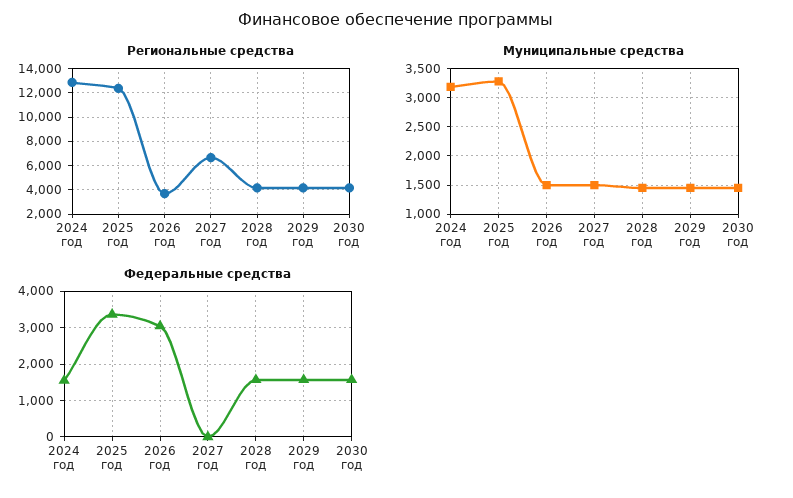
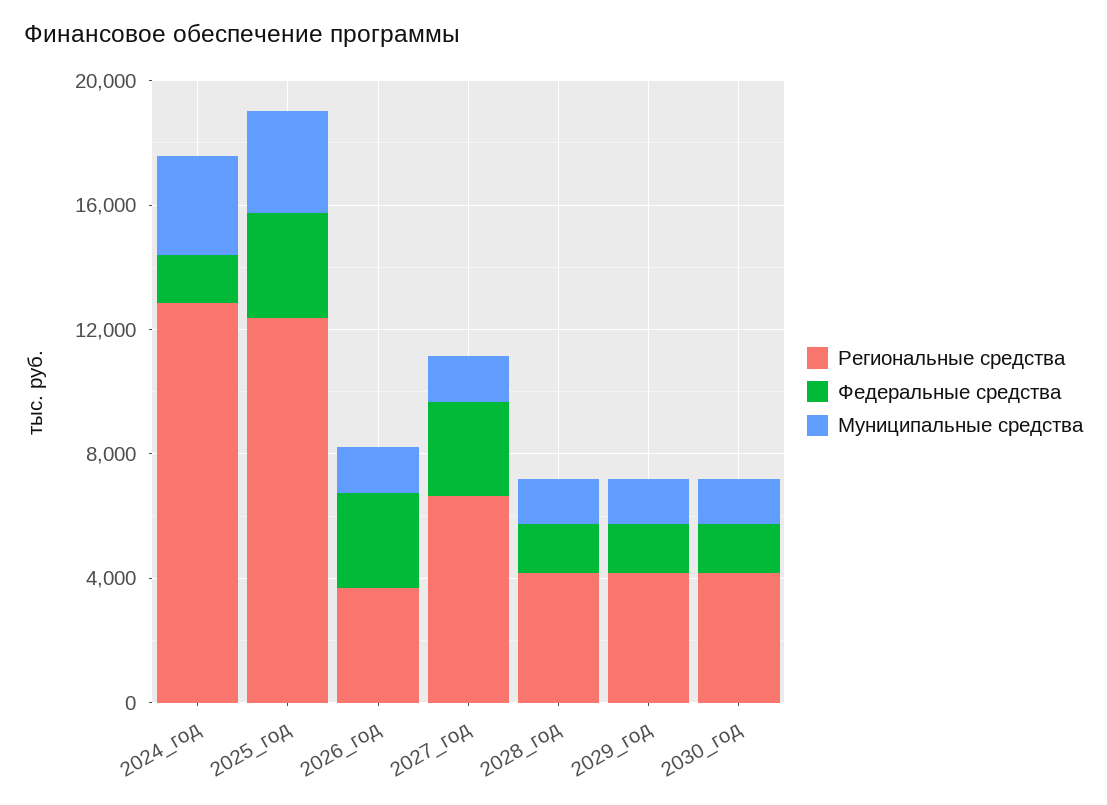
  {
    "Региональные средства": {
      "2024 год": 13000,
      "2025 год": 12500,
      "2026 год": 3500,
      "2027 год": 6500,
      "2028 год": 4000,
      "2029 год": 4000,
      "2030 год": 4000
    },
    "Муниципальные средства": {
      "2024 год": 3250,
      "2025 год": 3250,
      "2026 год": 1500,
      "2027 год": 1500,
      "2028 год": 1500,
      "2029 год": 1500,
      "2030 год": 1500
    },
    "Федеральные средства": {
      "2024 год": 1600,
      "2025 год": 3400,
      "2026 год": 3000,
-     "2027 год": 0,
+     "2027 год": 3000,
      "2028 год": 1600,
      "2029 год": 1600,
      "2030 год": 1600
    }
  }

